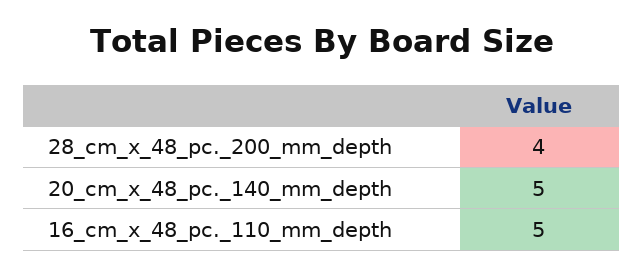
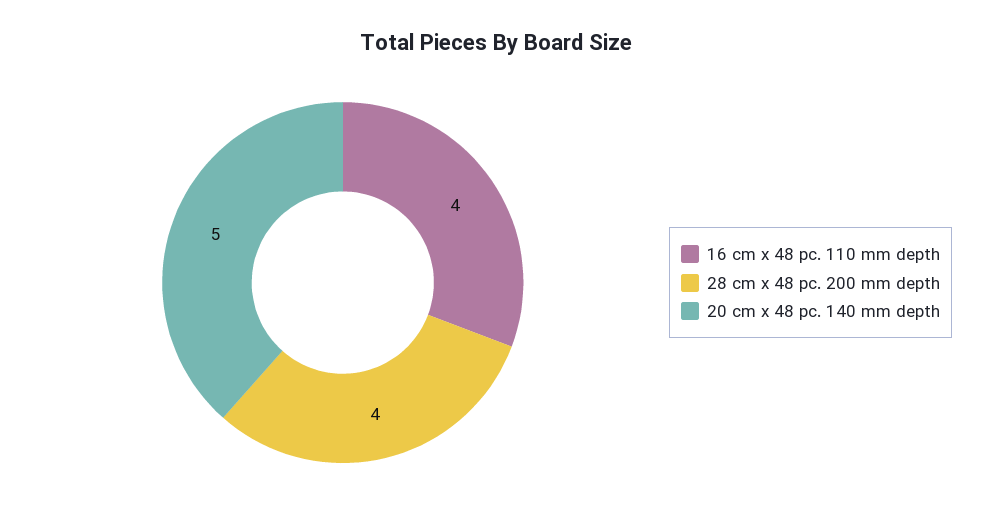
  {
    "28_cm_x_48_pc._200_mm_depth": 4,
    "20_cm_x_48_pc._140_mm_depth": 5,
-   "16_cm_x_48_pc._110_mm_depth": 5
+   "16_cm_x_48_pc._110_mm_depth": 4
  }

